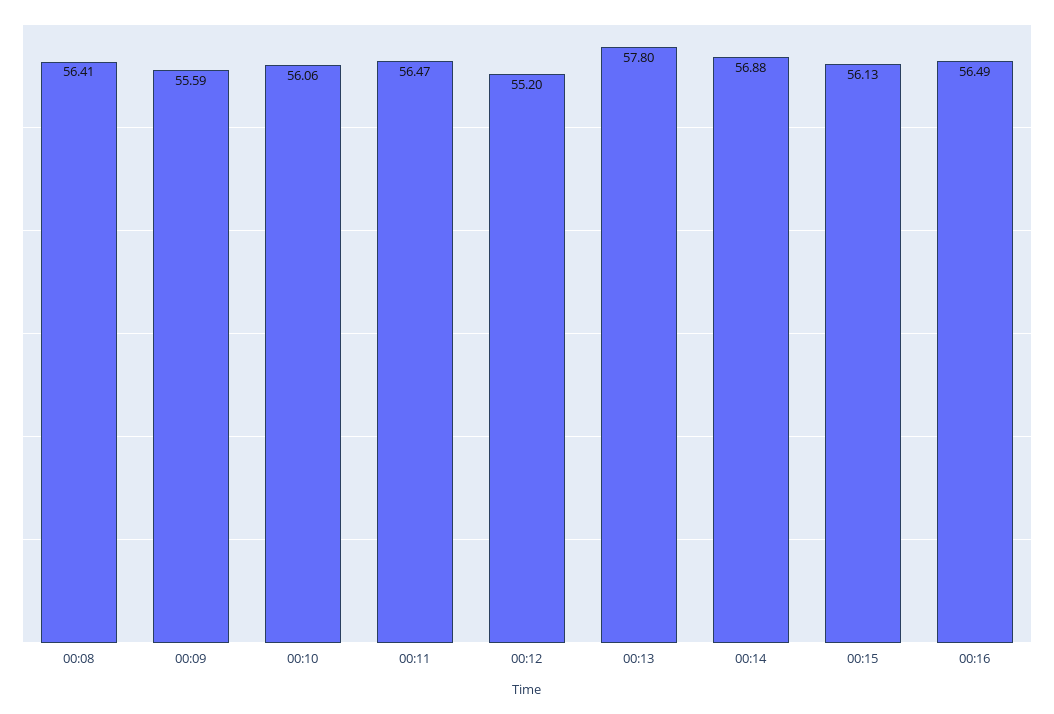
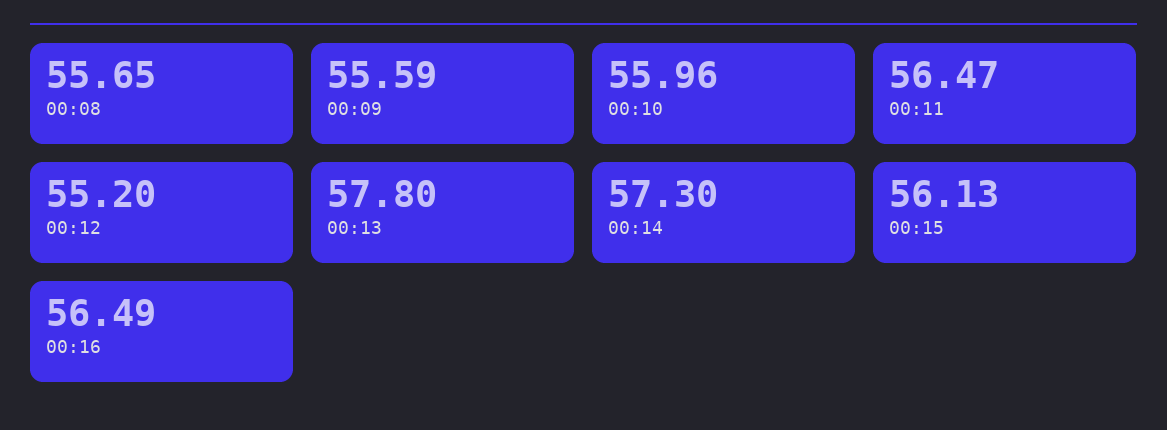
  {
-   "00:08": 56.41,
+   "00:08": 55.65,
    "00:09": 55.59,
-   "00:10": 56.06,
+   "00:10": 55.96,
    "00:11": 56.47,
    "00:12": 55.2,
    "00:13": 57.8,
-   "00:14": 56.88,
+   "00:14": 57.3,
    "00:15": 56.13,
    "00:16": 56.49
  }

